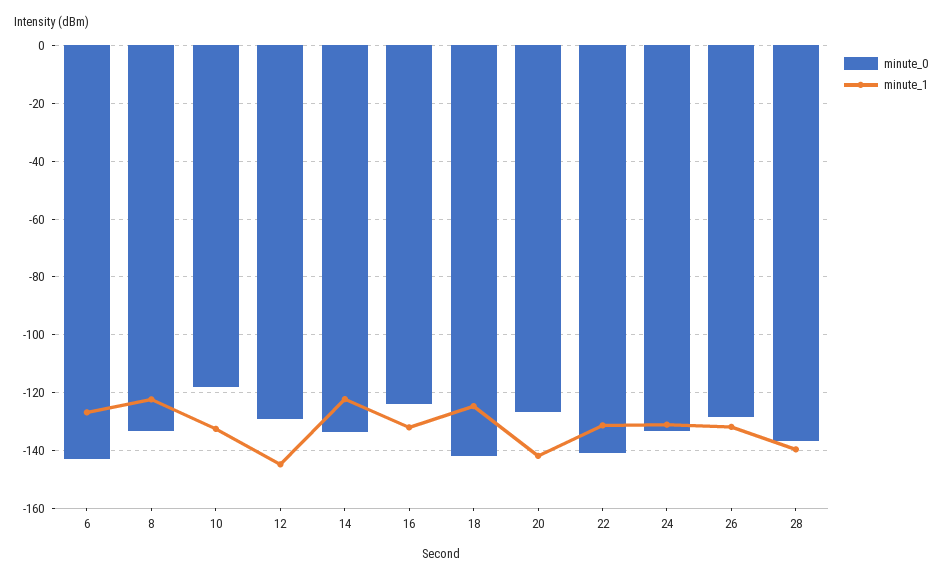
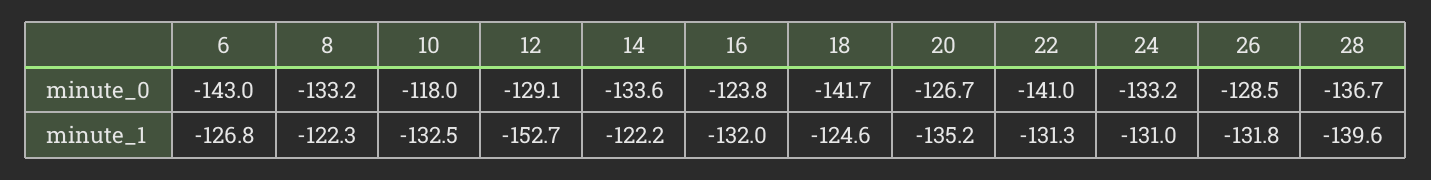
  {
    "minute_0": {
      "6": -143,
      "8": -133.2,
      "10": -118,
      "12": -129.1,
      "14": -133.6,
      "16": -123.8,
      "18": -141.7,
      "20": -126.7,
      "22": -141,
      "24": -133.2,
      "26": -128.5,
      "28": -136.7
    },
    "minute_1": {
      "6": -126.8,
      "8": -122.3,
      "10": -132.5,
-     "12": -145,
+     "12": -152.7,
      "14": -122.2,
      "16": -132,
      "18": -124.6,
-     "20": -142.5,
+     "20": -135.2,
      "22": -131.3,
      "24": -131,
      "26": -131.8,
      "28": -139.6
    }
  }

